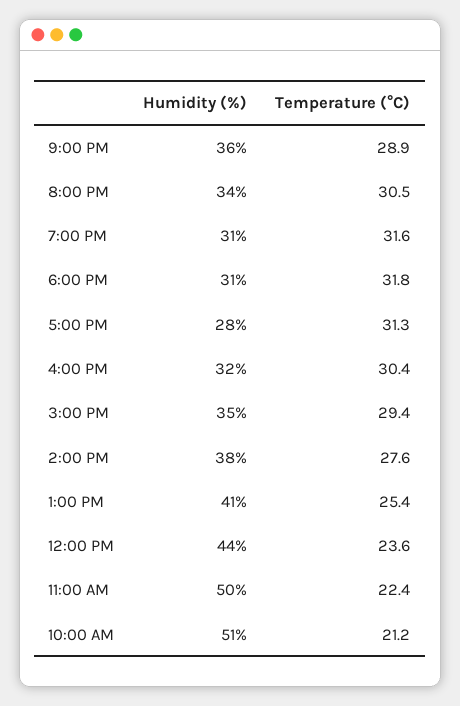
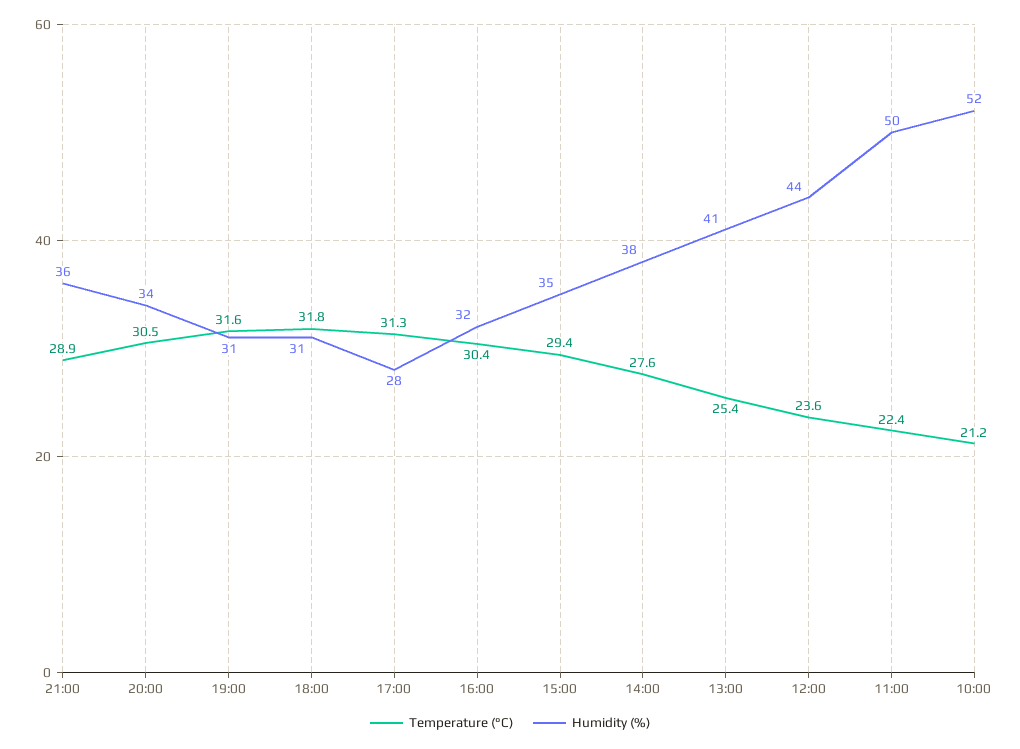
  {
    "Humidity (%)": {
      "9:00 PM": 36,
      "8:00 PM": 34,
      "7:00 PM": 31,
      "6:00 PM": 31,
      "5:00 PM": 28,
      "4:00 PM": 32,
      "3:00 PM": 35,
      "2:00 PM": 38,
      "1:00 PM": 41,
      "12:00 PM": 44,
      "11:00 AM": 50,
-     "10:00 AM": 51
+     "10:00 AM": 52
    },
    "Temperature (°C)": {
      "9:00 PM": 28.9,
      "8:00 PM": 30.5,
      "7:00 PM": 31.6,
      "6:00 PM": 31.8,
      "5:00 PM": 31.3,
      "4:00 PM": 30.4,
      "3:00 PM": 29.4,
      "2:00 PM": 27.6,
      "1:00 PM": 25.4,
      "12:00 PM": 23.6,
      "11:00 AM": 22.4,
      "10:00 AM": 21.2
    }
  }

